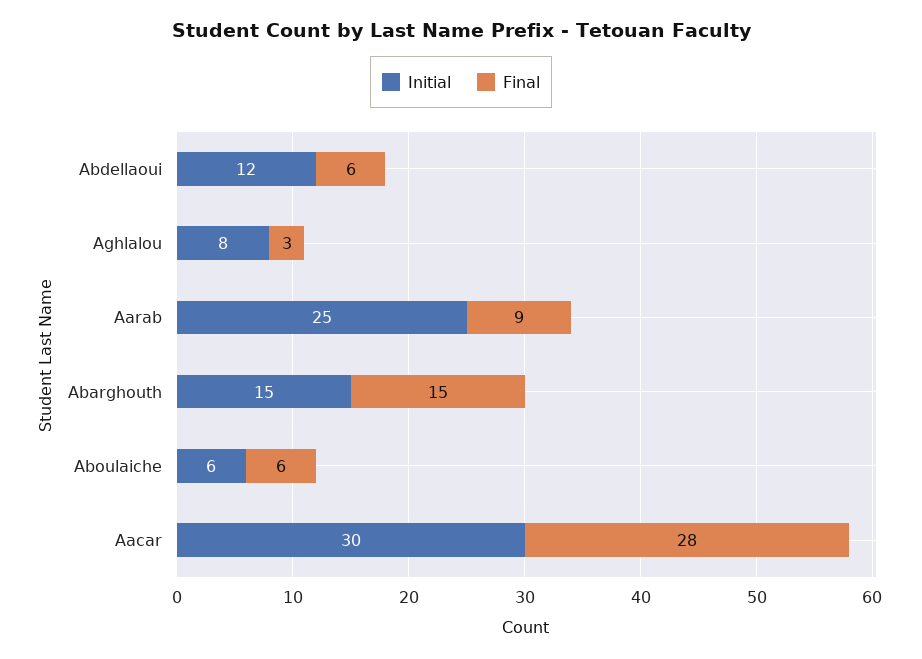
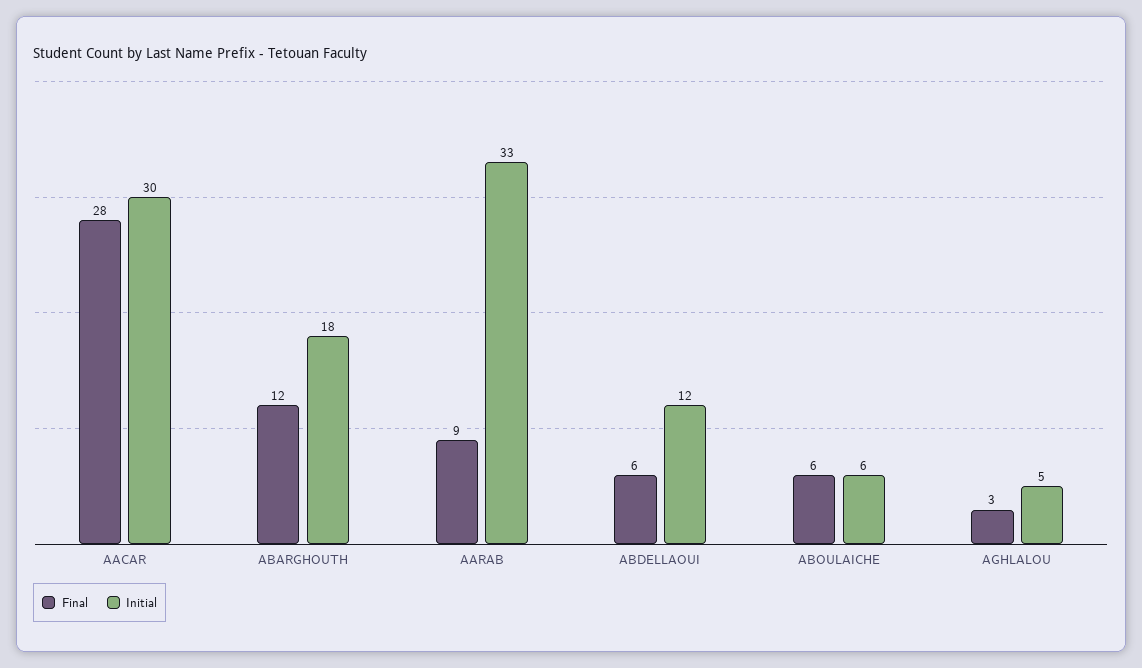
  {
    "Initial": {
      "Abdellaoui": 12,
-     "Aghlalou": 8,
+     "Aghlalou": 5,
-     "Aarab": 25,
+     "Aarab": 33,
-     "Abarghouth": 15,
+     "Abarghouth": 18,
      "Aboulaiche": 6,
      "Aacar": 30
    },
    "Final": {
      "Abdellaoui": 6,
      "Aghlalou": 3,
      "Aarab": 9,
-     "Abarghouth": 15,
+     "Abarghouth": 12,
      "Aboulaiche": 6,
      "Aacar": 28
    }
  }

